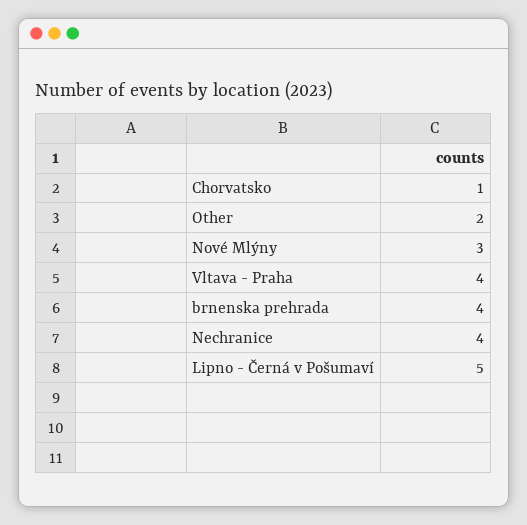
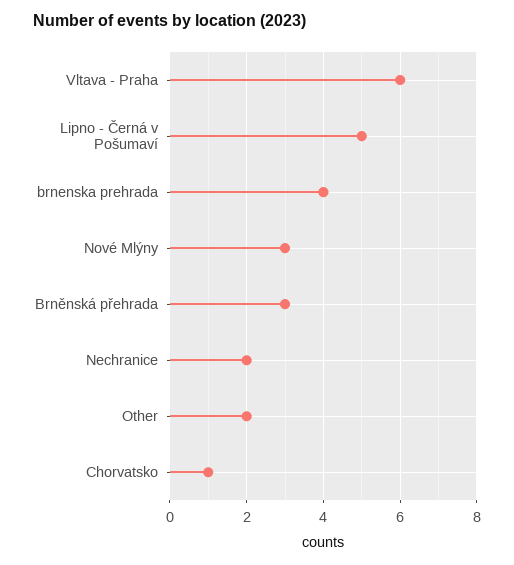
  {
    "Chorvatsko": 1,
    "Other": 2,
    "Nové Mlýny": 3,
-   "Vltava - Praha": 4,
+   "Vltava - Praha": 6,
    "brnenska prehrada": 4,
-   "Nechranice": 4,
+   "Nechranice": 2,
-   "Lipno - Černá v Pošumaví": 5
+   "Lipno - Černá v Pošumaví": 5,
+   "Brněnská přehrada": 3
  }

